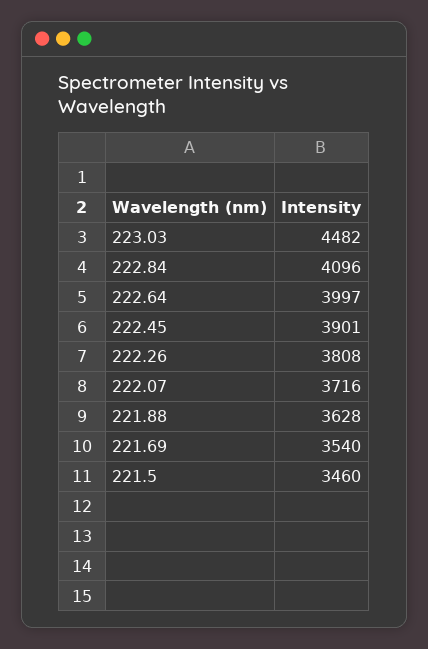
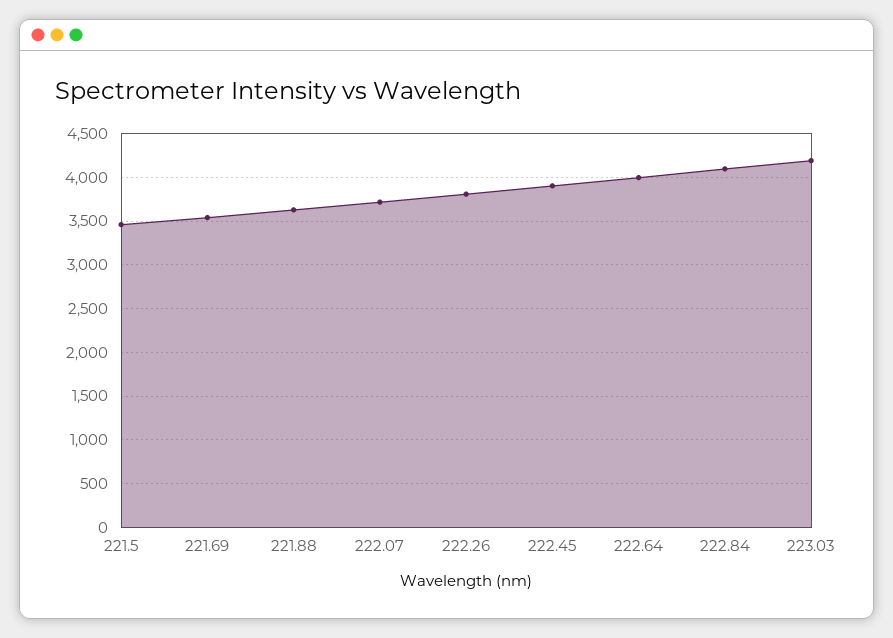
  {
-   "223.03": 4482,
+   "223.03": 4200,
    "222.84": 4096,
    "222.64": 3997,
    "222.45": 3901,
    "222.26": 3808,
    "222.07": 3716,
    "221.88": 3628,
    "221.69": 3540,
    "221.5": 3460
  }

